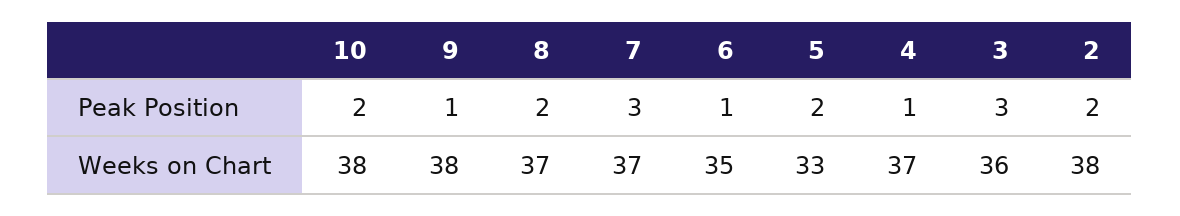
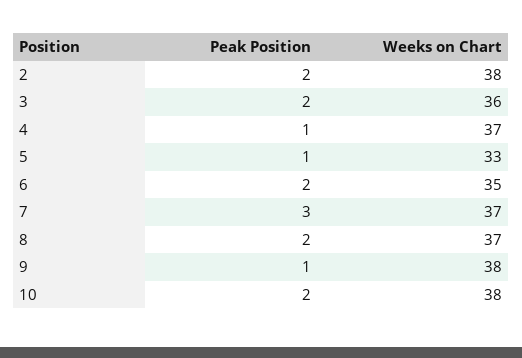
  {
    "10": {
      "Peak Position": 2,
      "Weeks on Chart": 38
    },
    "9": {
      "Peak Position": 1,
      "Weeks on Chart": 38
    },
    "8": {
      "Peak Position": 2,
      "Weeks on Chart": 37
    },
    "7": {
      "Peak Position": 3,
      "Weeks on Chart": 37
    },
    "6": {
-     "Peak Position": 1,
+     "Peak Position": 2,
      "Weeks on Chart": 35
    },
    "5": {
-     "Peak Position": 2,
+     "Peak Position": 1,
      "Weeks on Chart": 33
    },
    "4": {
      "Peak Position": 1,
      "Weeks on Chart": 37
    },
    "3": {
-     "Peak Position": 3,
+     "Peak Position": 2,
      "Weeks on Chart": 36
    },
    "2": {
      "Peak Position": 2,
      "Weeks on Chart": 38
    }
  }

